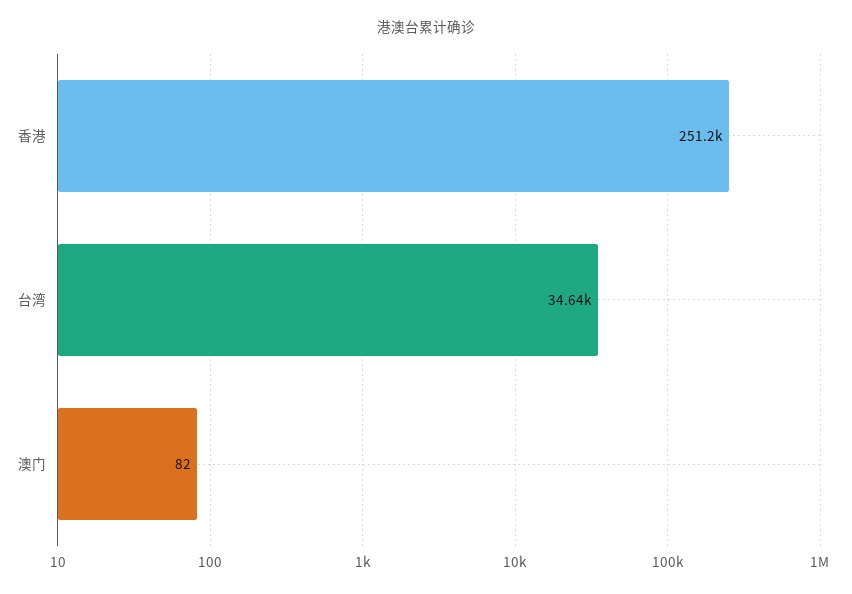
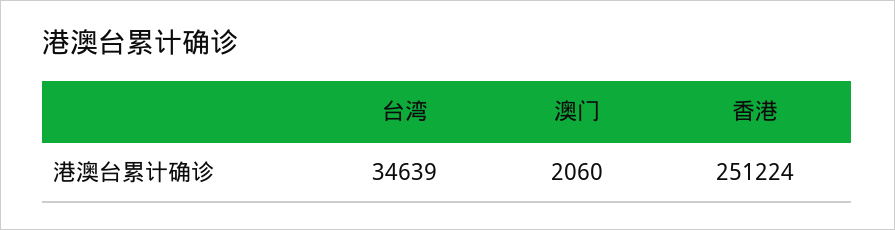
  {
    "香港": 251224,
    "台湾": 34639,
-   "澳门": 82
+   "澳门": 2060
  }

